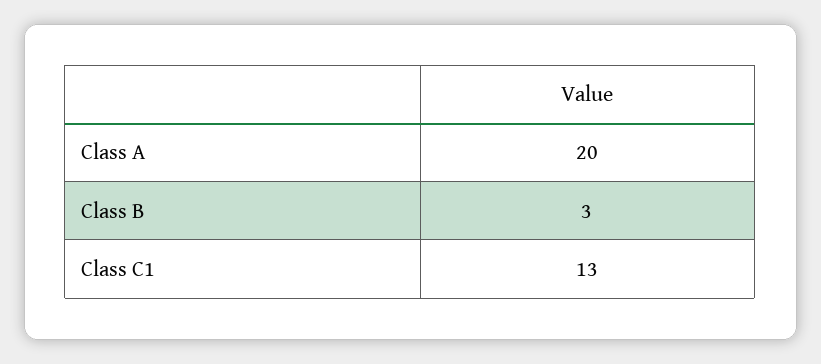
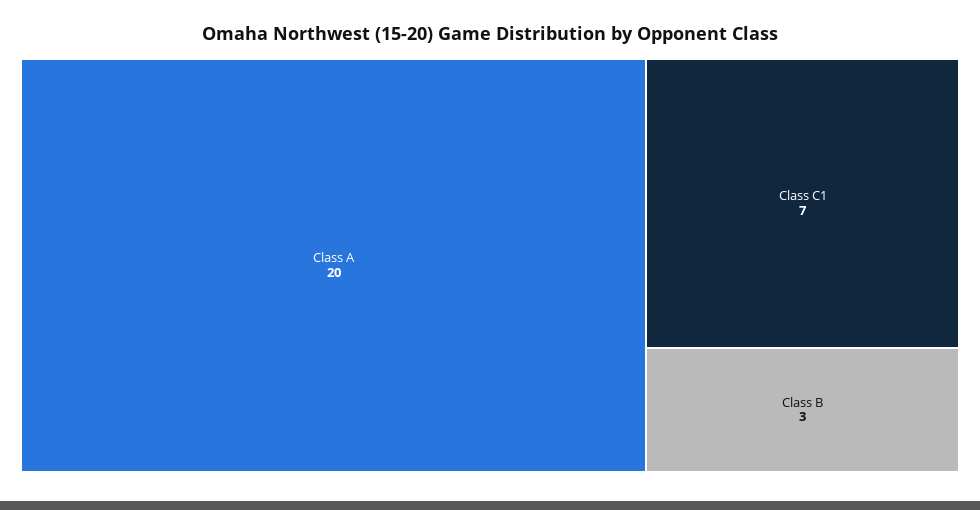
  {
    "Class A": 20,
    "Class B": 3,
-   "Class C1": 13
+   "Class C1": 7
  }

